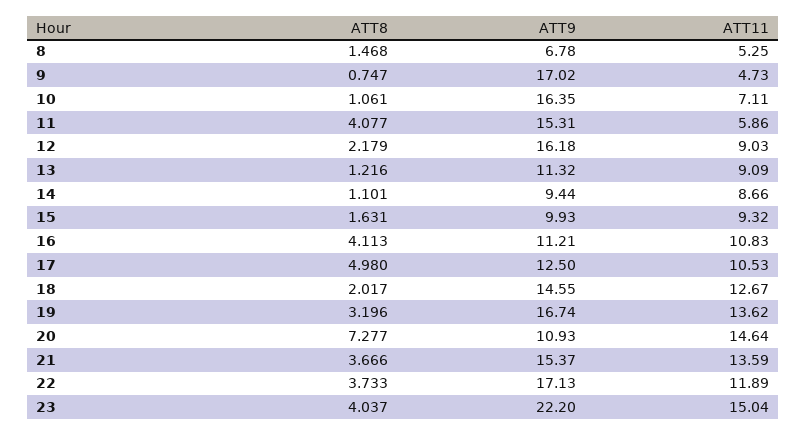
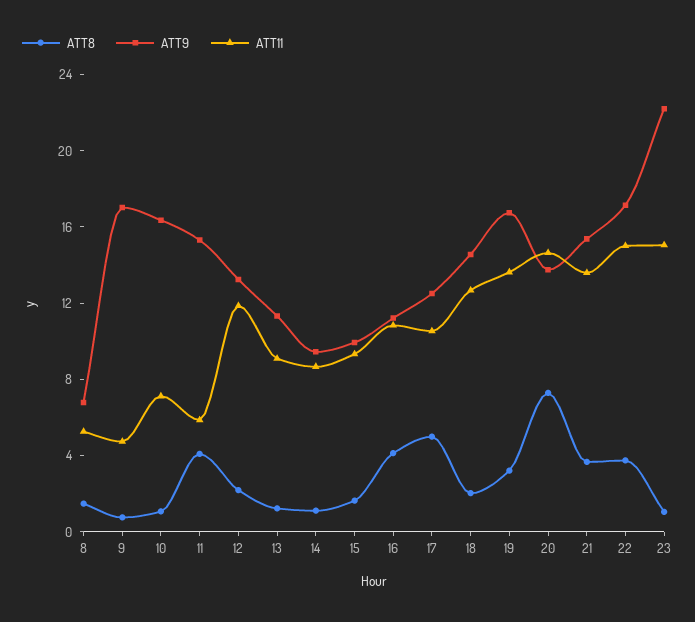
  {
    "ATT8": {
      "8": 1.468,
      "9": 0.747,
      "10": 1.061,
      "11": 4.077,
      "12": 2.179,
      "13": 1.216,
      "14": 1.101,
      "15": 1.631,
      "16": 4.113,
      "17": 4.98,
      "18": 2.017,
      "19": 3.196,
      "20": 7.277,
      "21": 3.666,
      "22": 3.733,
-     "23": 4.037
+     "23": 1
    },
    "ATT9": {
      "8": 6.78,
      "9": 17.02,
      "10": 16.35,
      "11": 15.31,
-     "12": 16.18,
+     "12": 13,
      "13": 11.32,
      "14": 9.44,
      "15": 9.93,
      "16": 11.21,
      "17": 12.5,
      "18": 14.55,
      "19": 16.74,
-     "20": 10.93,
+     "20": 14,
      "21": 15.37,
      "22": 17.13,
      "23": 22.2
    },
    "ATT11": {
      "8": 5.25,
      "9": 4.73,
      "10": 7.11,
      "11": 5.86,
-     "12": 9.03,
+     "12": 12,
      "13": 9.09,
      "14": 8.66,
      "15": 9.32,
      "16": 10.83,
      "17": 10.53,
      "18": 12.67,
      "19": 13.62,
      "20": 14.64,
      "21": 13.59,
-     "22": 11.89,
+     "22": 15,
      "23": 15.04
    }
  }

